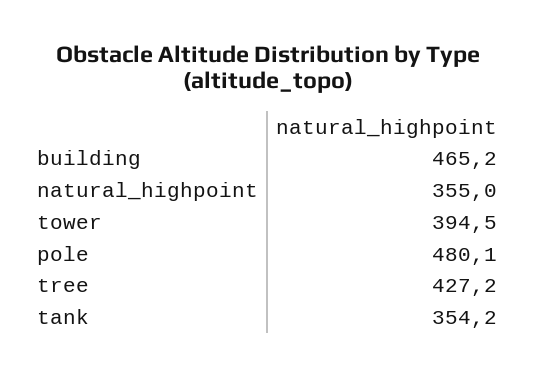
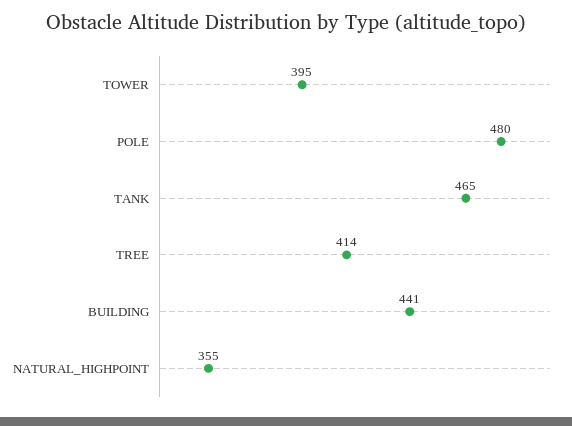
  {
-   "building": 465.2,
+   "building": 441,
    "natural_highpoint": 355,
    "tower": 394.5,
    "pole": 480.1,
-   "tree": 427.2,
+   "tree": 414,
-   "tank": 354.2
+   "tank": 465
  }

